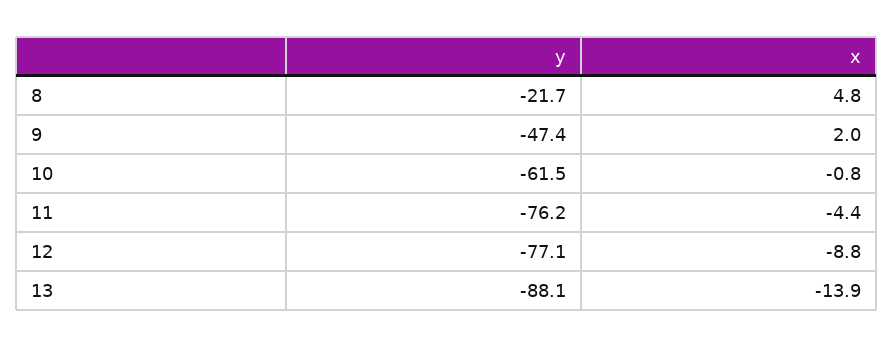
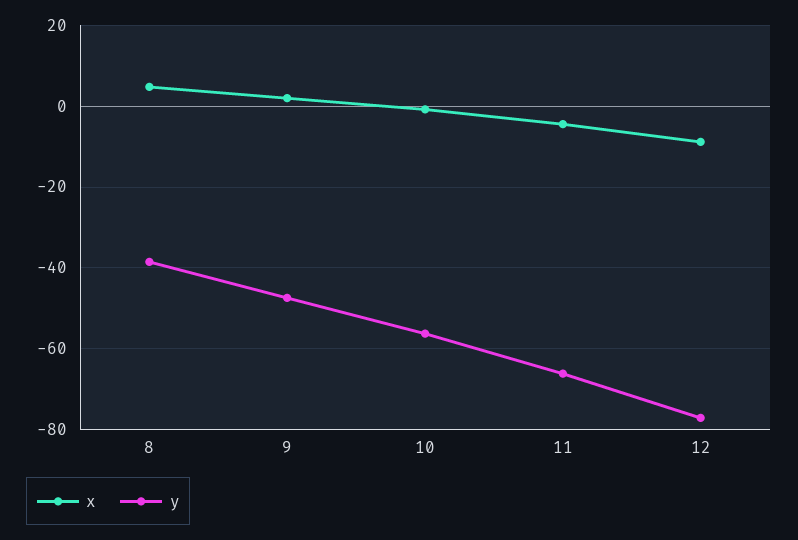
  {
    "y": {
-     "8": -21.7,
+     "8": -38,
      "9": -47.4,
-     "10": -61.5,
+     "10": -56,
-     "11": -76.2,
+     "11": -66,
-     "12": -77.1,
+     "12": -77.1
-     "13": -88.1
    },
    "x": {
      "8": 4.8,
      "9": 2,
      "10": -0.8,
      "11": -4.4,
-     "12": -8.8,
+     "12": -8.8
-     "13": -13.9
    }
  }

